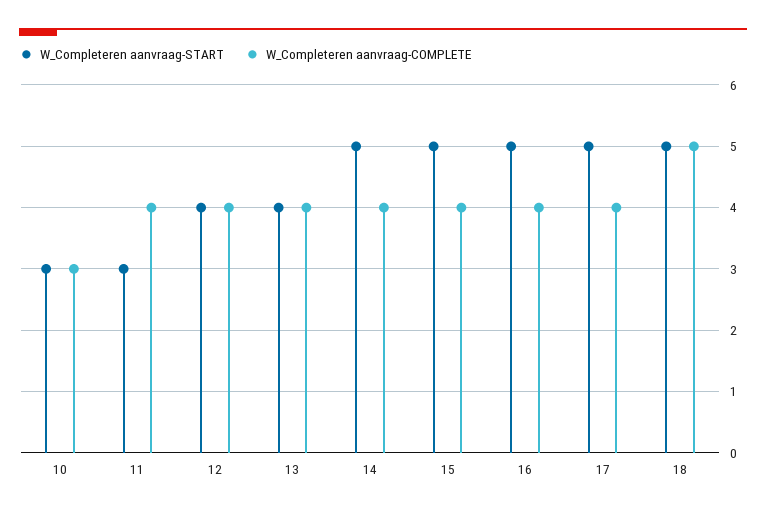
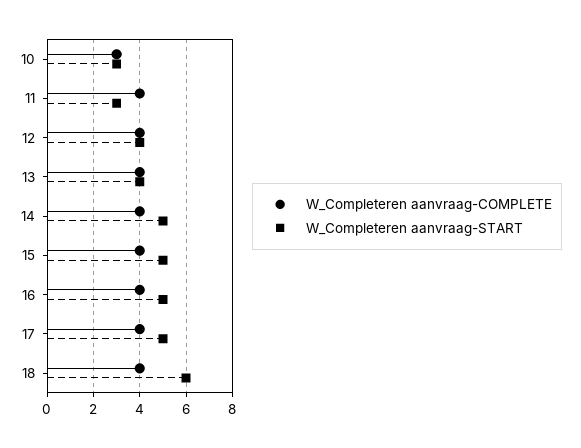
  {
    "W_Completeren aanvraag-START": {
      "10": 3,
      "11": 3,
      "12": 4,
      "13": 4,
      "14": 5,
      "15": 5,
      "16": 5,
      "17": 5,
-     "18": 5
+     "18": 6
    },
    "W_Completeren aanvraag-COMPLETE": {
      "10": 3,
      "11": 4,
      "12": 4,
      "13": 4,
      "14": 4,
      "15": 4,
      "16": 4,
      "17": 4,
-     "18": 5
+     "18": 4
    }
  }

